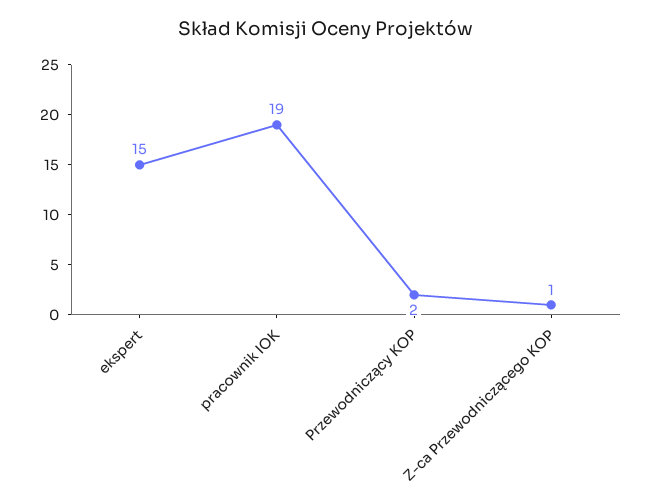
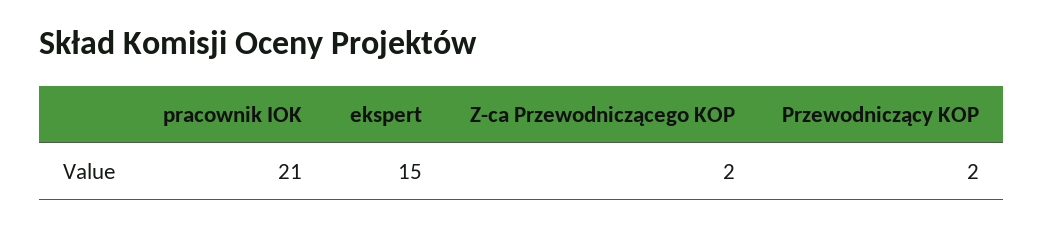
  {
    "ekspert": 15,
-   "pracownik IOK": 19,
+   "pracownik IOK": 21,
    "Przewodniczący KOP": 2,
-   "Z-ca Przewodniczącego KOP": 1
+   "Z-ca Przewodniczącego KOP": 2
  }

